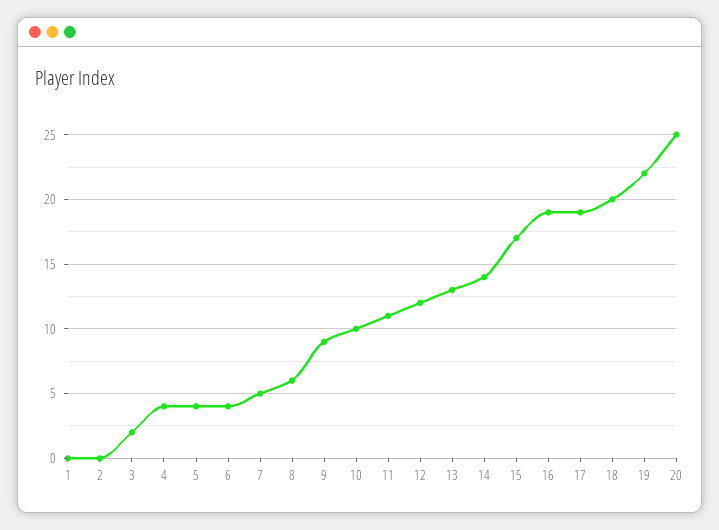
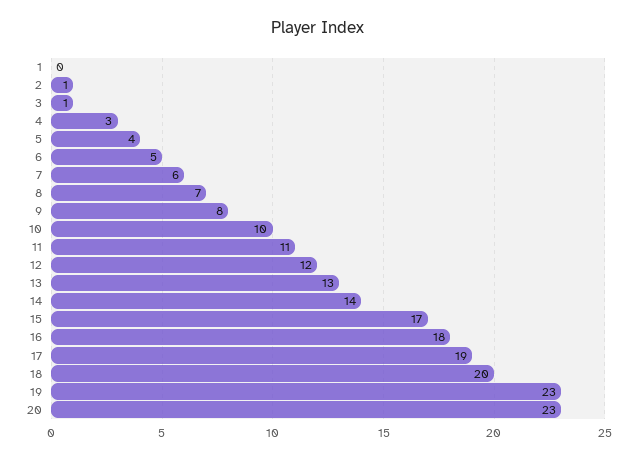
  {
    "1": 0,
-   "2": 0,
+   "2": 1,
-   "3": 2,
+   "3": 1,
-   "4": 4,
+   "4": 3,
    "5": 4,
-   "6": 4,
+   "6": 5,
-   "7": 5,
+   "7": 6,
-   "8": 6,
+   "8": 7,
-   "9": 9,
+   "9": 8,
    "10": 10,
    "11": 11,
    "12": 12,
    "13": 13,
    "14": 14,
    "15": 17,
-   "16": 19,
+   "16": 18,
    "17": 19,
    "18": 20,
-   "19": 22,
+   "19": 23,
-   "20": 25
+   "20": 23
  }

